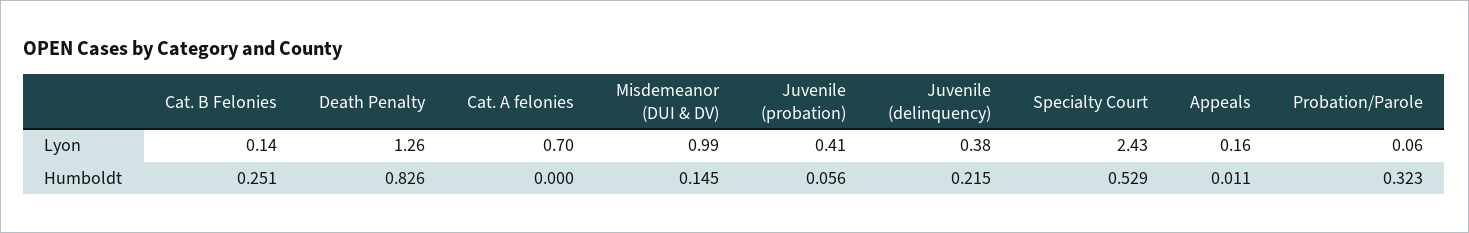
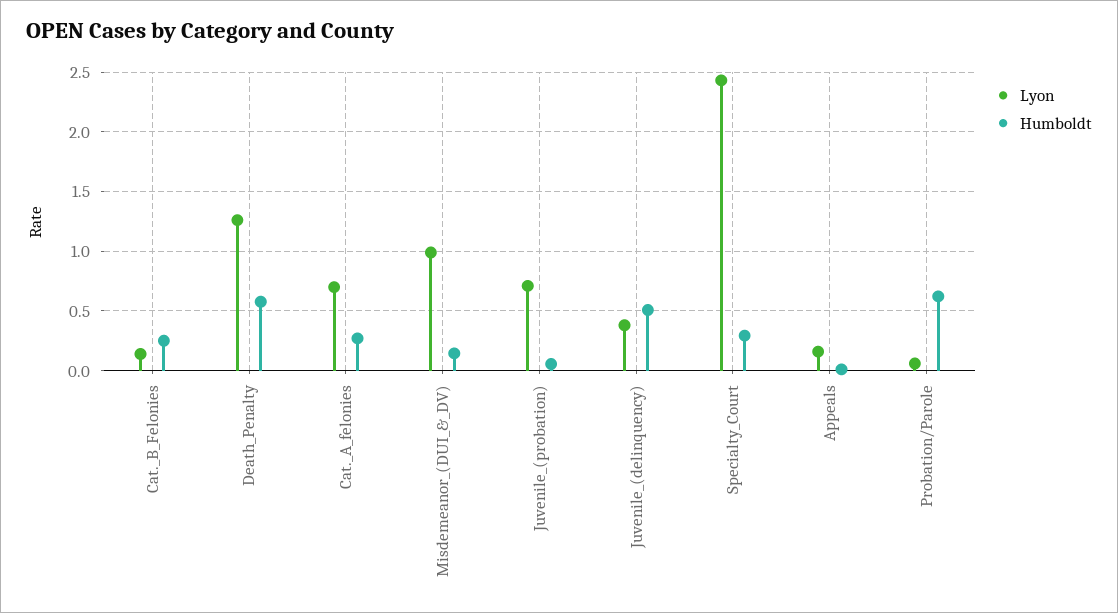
  {
    "Lyon": {
      "Cat. B Felonies": 0.14,
      "Death Penalty": 1.26,
      "Cat. A felonies": 0.7,
      "Misdemeanor (DUI & DV)": 0.99,
-     "Juvenile (probation)": 0.41,
+     "Juvenile (probation)": 0.7,
      "Juvenile (delinquency)": 0.38,
      "Specialty Court": 2.43,
      "Appeals": 0.16,
      "Probation/Parole": 0.06
    },
    "Humboldt": {
      "Cat. B Felonies": 0.251,
-     "Death Penalty": 0.826,
+     "Death Penalty": 0.6,
-     "Cat. A felonies": 0,
+     "Cat. A felonies": 0.3,
      "Misdemeanor (DUI & DV)": 0.145,
      "Juvenile (probation)": 0.056,
-     "Juvenile (delinquency)": 0.215,
+     "Juvenile (delinquency)": 0.5,
-     "Specialty Court": 0.529,
+     "Specialty Court": 0.3,
      "Appeals": 0.011,
-     "Probation/Parole": 0.323
+     "Probation/Parole": 0.6
    }
  }

